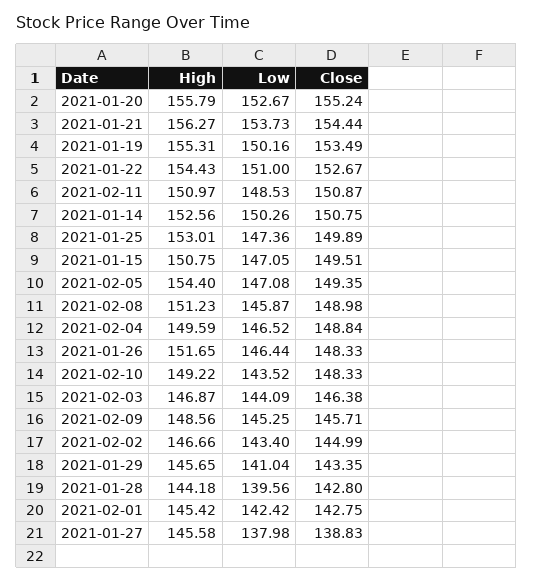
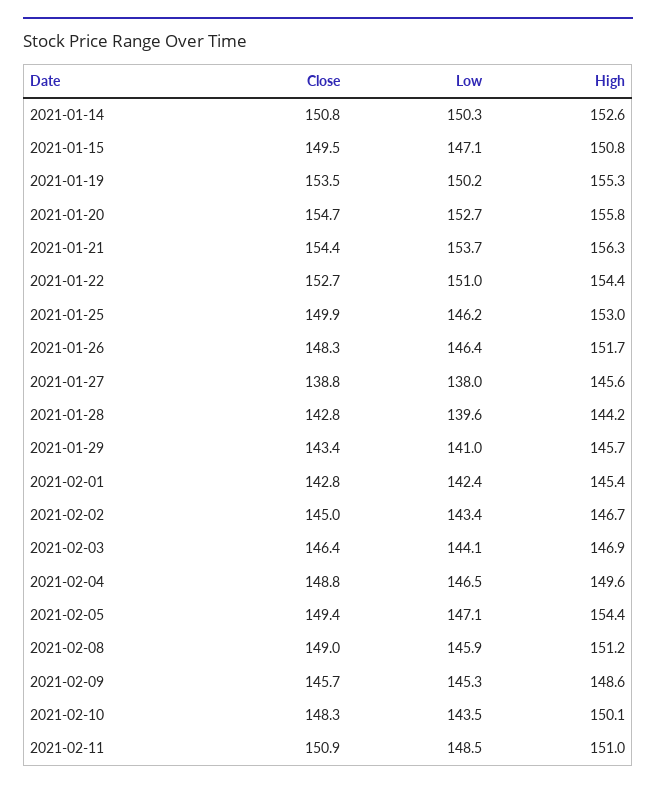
  {
    "High": {
      "2021-01-20": 155.79,
      "2021-01-21": 156.27,
      "2021-01-19": 155.31,
      "2021-01-22": 154.43,
      "2021-02-11": 150.97,
      "2021-01-14": 152.56,
      "2021-01-25": 153.01,
      "2021-01-15": 150.75,
      "2021-02-05": 154.4,
      "2021-02-08": 151.23,
      "2021-02-04": 149.59,
      "2021-01-26": 151.65,
-     "2021-02-10": 149.22,
+     "2021-02-10": 150.1,
      "2021-02-03": 146.87,
      "2021-02-09": 148.56,
      "2021-02-02": 146.66,
      "2021-01-29": 145.65,
      "2021-01-28": 144.18,
      "2021-02-01": 145.42,
      "2021-01-27": 145.58
    },
    "Low": {
      "2021-01-20": 152.67,
      "2021-01-21": 153.73,
      "2021-01-19": 150.16,
      "2021-01-22": 151,
      "2021-02-11": 148.53,
      "2021-01-14": 150.26,
-     "2021-01-25": 147.36,
+     "2021-01-25": 146.2,
      "2021-01-15": 147.05,
      "2021-02-05": 147.08,
      "2021-02-08": 145.87,
      "2021-02-04": 146.52,
      "2021-01-26": 146.44,
      "2021-02-10": 143.52,
      "2021-02-03": 144.09,
      "2021-02-09": 145.25,
      "2021-02-02": 143.4,
      "2021-01-29": 141.04,
      "2021-01-28": 139.56,
      "2021-02-01": 142.42,
      "2021-01-27": 137.98
    },
    "Close": {
-     "2021-01-20": 155.24,
+     "2021-01-20": 154.7,
      "2021-01-21": 154.44,
      "2021-01-19": 153.49,
      "2021-01-22": 152.67,
      "2021-02-11": 150.87,
      "2021-01-14": 150.75,
      "2021-01-25": 149.89,
      "2021-01-15": 149.51,
      "2021-02-05": 149.35,
      "2021-02-08": 148.98,
      "2021-02-04": 148.84,
      "2021-01-26": 148.33,
      "2021-02-10": 148.33,
      "2021-02-03": 146.38,
      "2021-02-09": 145.71,
      "2021-02-02": 144.99,
      "2021-01-29": 143.35,
      "2021-01-28": 142.8,
      "2021-02-01": 142.75,
      "2021-01-27": 138.83
    }
  }

